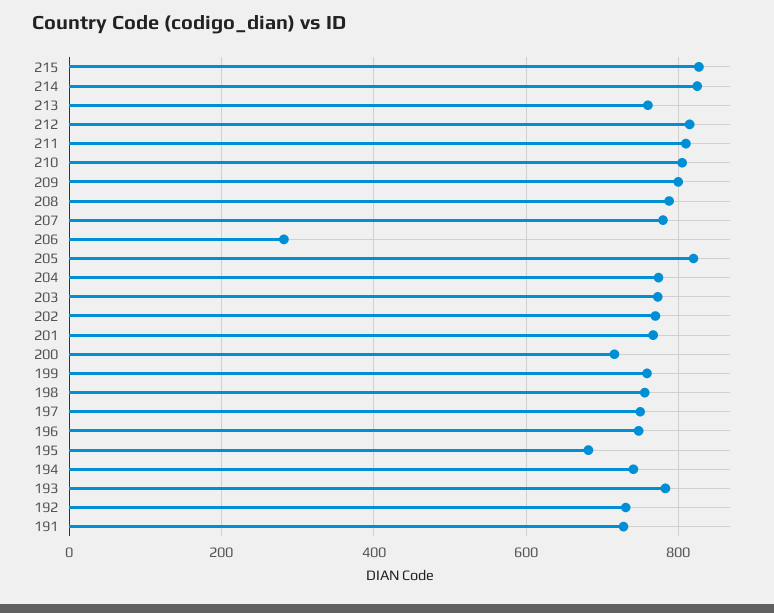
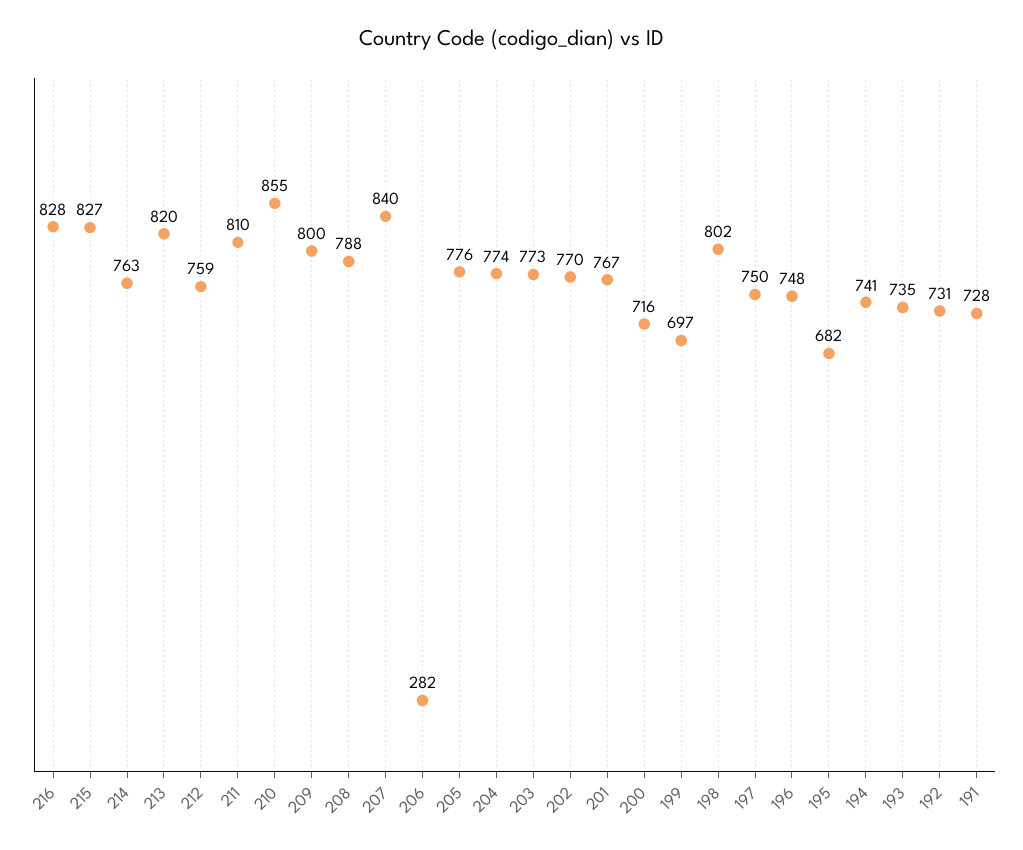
  {
    "215": 827,
-   "214": 820,
+   "214": 763,
-   "213": 760,
+   "213": 820,
-   "212": 820,
+   "212": 759,
    "211": 810,
-   "210": 800,
+   "210": 855,
    "209": 800,
    "208": 788,
-   "207": 780,
+   "207": 840,
    "206": 282,
-   "205": 820,
+   "205": 776,
    "204": 774,
    "203": 773,
    "202": 770,
    "201": 767,
    "200": 716,
-   "199": 760,
+   "199": 697,
-   "198": 760,
+   "198": 802,
    "197": 750,
    "196": 748,
    "195": 682,
    "194": 741,
-   "193": 780,
+   "193": 735,
    "192": 731,
-   "191": 728
+   "191": 728,
+   "216": 828
  }

